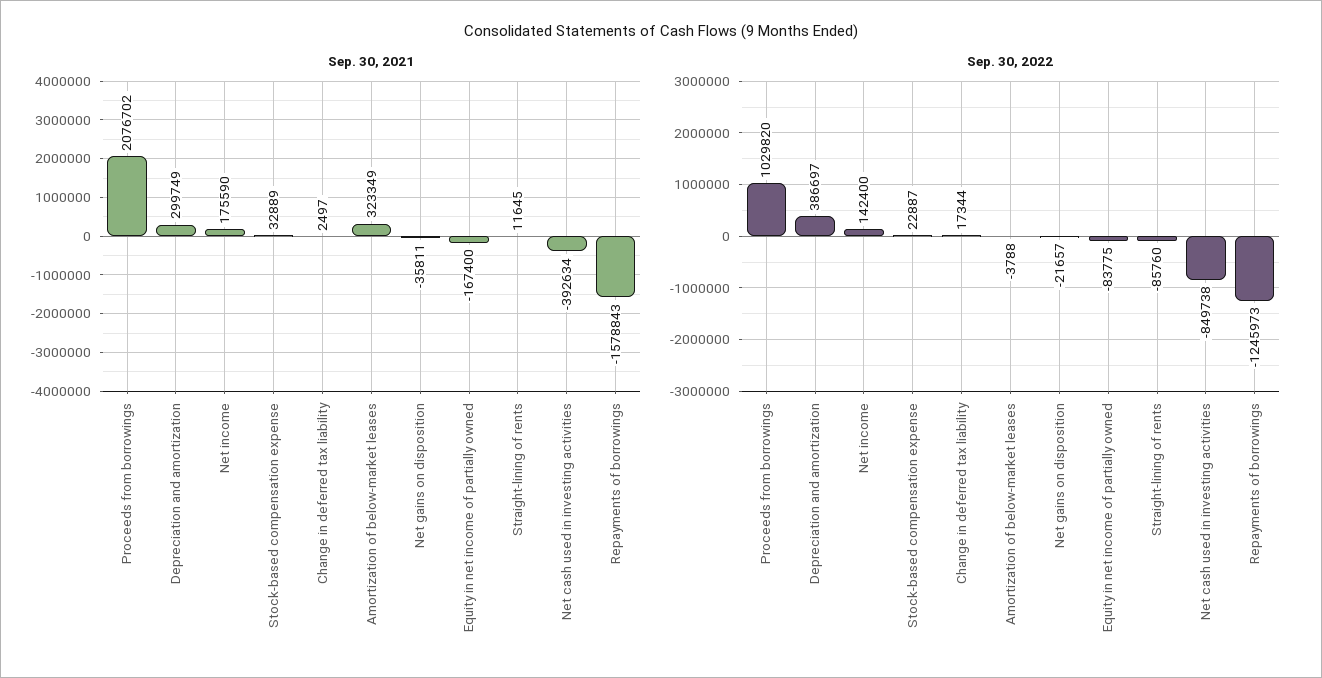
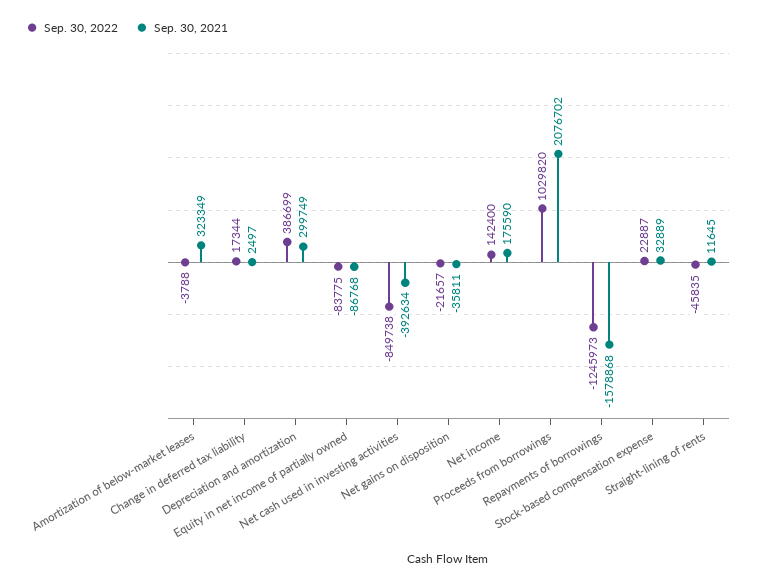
  {
    "Sep. 30, 2021": {
      "Proceeds from borrowings": 2076702,
      "Depreciation and amortization": 299749,
      "Net income": 175590,
      "Stock-based compensation expense": 32889,
      "Change in deferred tax liability": 2497,
      "Amortization of below-market leases": 323349,
      "Net gains on disposition": -35811,
-     "Equity in net income of partially owned": -167400,
+     "Equity in net income of partially owned": -86768,
      "Straight-lining of rents": 11645,
      "Net cash used in investing activities": -392634,
-     "Repayments of borrowings": -1578843
+     "Repayments of borrowings": -1578868
    },
    "Sep. 30, 2022": {
      "Proceeds from borrowings": 1029820,
-     "Depreciation and amortization": 386697,
+     "Depreciation and amortization": 386699,
      "Net income": 142400,
      "Stock-based compensation expense": 22887,
      "Change in deferred tax liability": 17344,
      "Amortization of below-market leases": -3788,
      "Net gains on disposition": -21657,
      "Equity in net income of partially owned": -83775,
-     "Straight-lining of rents": -85760,
+     "Straight-lining of rents": -45835,
      "Net cash used in investing activities": -849738,
      "Repayments of borrowings": -1245973
    }
  }

